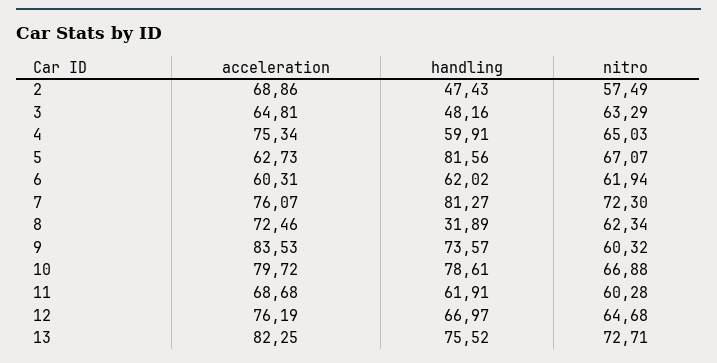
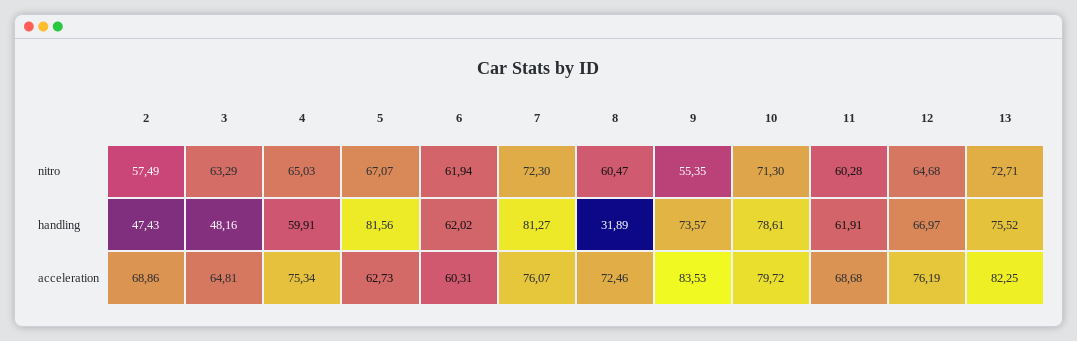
  {
    "acceleration": {
      "2": 68.86,
      "3": 64.81,
      "4": 75.34,
      "5": 62.73,
      "6": 60.31,
      "7": 76.07,
      "8": 72.46,
      "9": 83.53,
      "10": 79.72,
      "11": 68.68,
      "12": 76.19,
      "13": 82.25
    },
    "handling": {
      "2": 47.43,
      "3": 48.16,
      "4": 59.91,
      "5": 81.56,
      "6": 62.02,
      "7": 81.27,
      "8": 31.89,
      "9": 73.57,
      "10": 78.61,
      "11": 61.91,
      "12": 66.97,
      "13": 75.52
    },
    "nitro": {
      "2": 57.49,
      "3": 63.29,
      "4": 65.03,
      "5": 67.07,
      "6": 61.94,
      "7": 72.3,
-     "8": 62.34,
+     "8": 60.47,
-     "9": 60.32,
+     "9": 55.35,
-     "10": 66.88,
+     "10": 71.3,
      "11": 60.28,
      "12": 64.68,
      "13": 72.71
    }
  }

